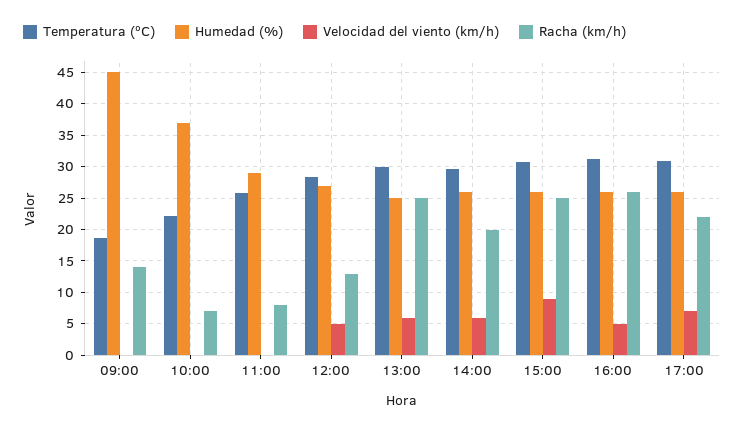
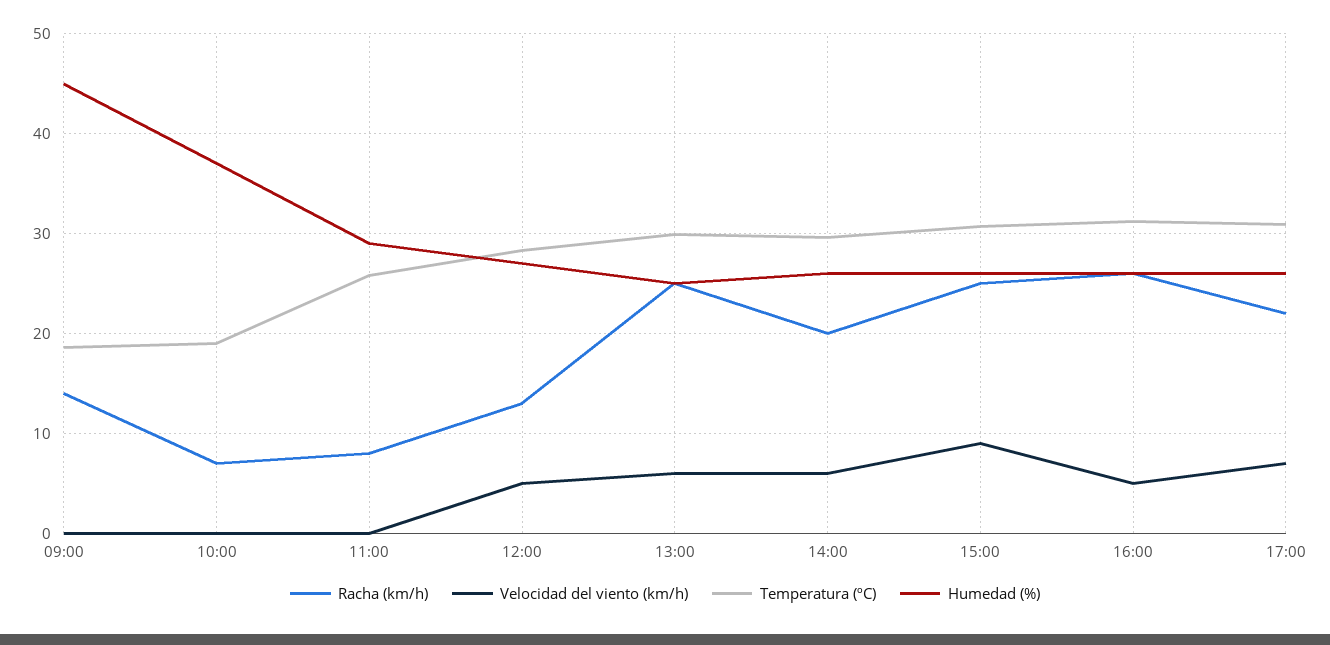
  {
    "Temperatura (ºC)": {
      "09:00": 19,
-     "10:00": 22,
+     "10:00": 19,
      "11:00": 26,
      "12:00": 28,
      "13:00": 30,
      "14:00": 30,
      "15:00": 31,
      "16:00": 31,
      "17:00": 31
    },
    "Humedad (%)": {
      "09:00": 45,
      "10:00": 37,
      "11:00": 29,
      "12:00": 27,
      "13:00": 25,
      "14:00": 26,
      "15:00": 26,
      "16:00": 26,
      "17:00": 26
    },
    "Velocidad del viento (km/h)": {
      "09:00": 0,
      "10:00": 0,
      "11:00": 0,
      "12:00": 5,
      "13:00": 6,
      "14:00": 6,
      "15:00": 9,
      "16:00": 5,
      "17:00": 7
    },
    "Racha (km/h)": {
      "09:00": 14,
      "10:00": 7,
      "11:00": 8,
      "12:00": 13,
      "13:00": 25,
      "14:00": 20,
      "15:00": 25,
      "16:00": 26,
      "17:00": 22
    }
  }

